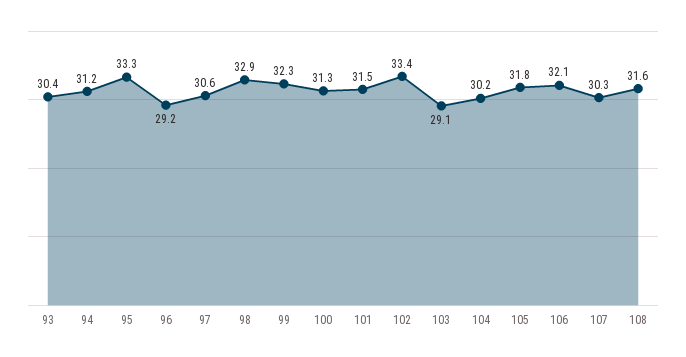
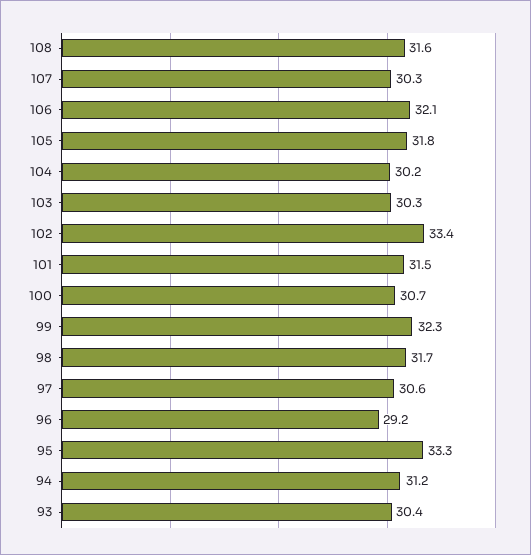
  {
    "93": 30.4,
    "94": 31.2,
    "95": 33.3,
    "96": 29.2,
    "97": 30.6,
-   "98": 32.9,
+   "98": 31.7,
    "99": 32.3,
-   "100": 31.3,
+   "100": 30.7,
    "101": 31.5,
    "102": 33.4,
-   "103": 29.1,
+   "103": 30.3,
    "104": 30.2,
    "105": 31.8,
    "106": 32.1,
    "107": 30.3,
    "108": 31.6
  }

